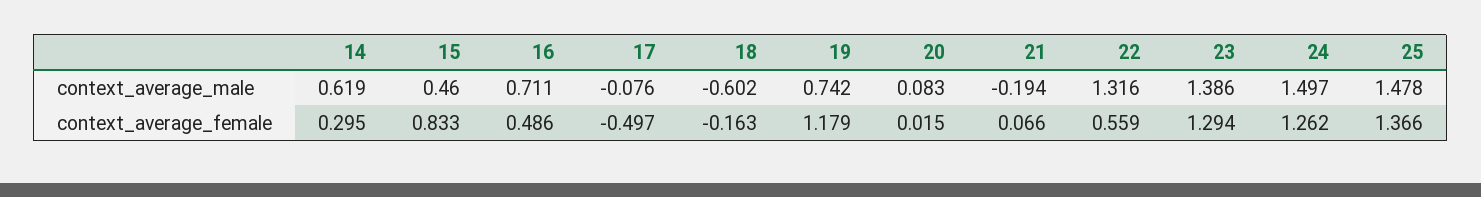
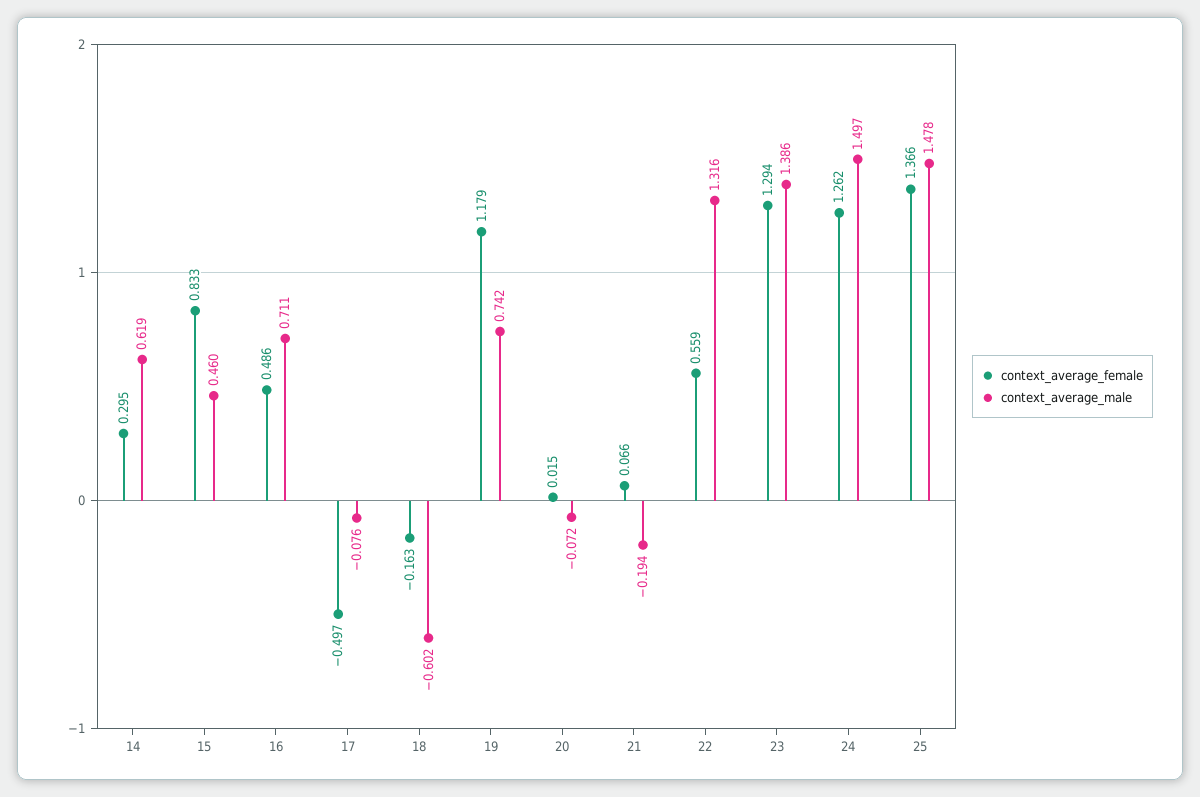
  {
    "context_average_male": {
      "14": 0.619,
      "15": 0.46,
      "16": 0.711,
      "17": -0.076,
      "18": -0.602,
      "19": 0.742,
-     "20": 0.083,
+     "20": -0.072,
      "21": -0.194,
      "22": 1.316,
      "23": 1.386,
      "24": 1.497,
      "25": 1.478
    },
    "context_average_female": {
      "14": 0.295,
      "15": 0.833,
      "16": 0.486,
      "17": -0.497,
      "18": -0.163,
      "19": 1.179,
      "20": 0.015,
      "21": 0.066,
      "22": 0.559,
      "23": 1.294,
      "24": 1.262,
      "25": 1.366
    }
  }

